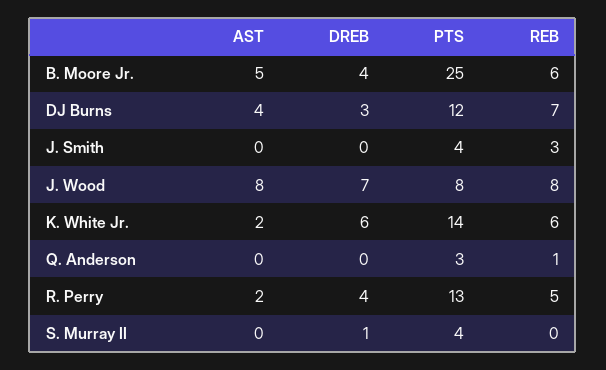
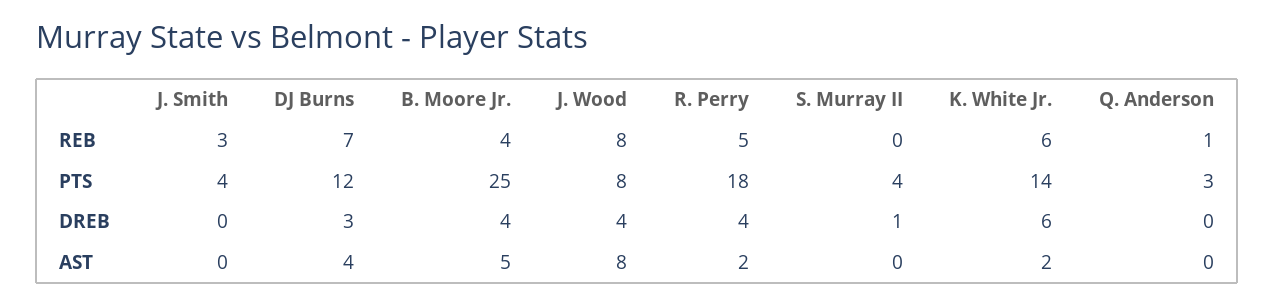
  {
    "AST": {
      "B. Moore Jr.": 5,
      "DJ Burns": 4,
      "J. Smith": 0,
      "J. Wood": 8,
      "K. White Jr.": 2,
      "Q. Anderson": 0,
      "R. Perry": 2,
      "S. Murray II": 0
    },
    "DREB": {
      "B. Moore Jr.": 4,
      "DJ Burns": 3,
      "J. Smith": 0,
-     "J. Wood": 7,
+     "J. Wood": 4,
      "K. White Jr.": 6,
      "Q. Anderson": 0,
      "R. Perry": 4,
      "S. Murray II": 1
    },
    "PTS": {
      "B. Moore Jr.": 25,
      "DJ Burns": 12,
      "J. Smith": 4,
      "J. Wood": 8,
      "K. White Jr.": 14,
      "Q. Anderson": 3,
-     "R. Perry": 13,
+     "R. Perry": 18,
      "S. Murray II": 4
    },
    "REB": {
-     "B. Moore Jr.": 6,
+     "B. Moore Jr.": 4,
      "DJ Burns": 7,
      "J. Smith": 3,
      "J. Wood": 8,
      "K. White Jr.": 6,
      "Q. Anderson": 1,
      "R. Perry": 5,
      "S. Murray II": 0
    }
  }

